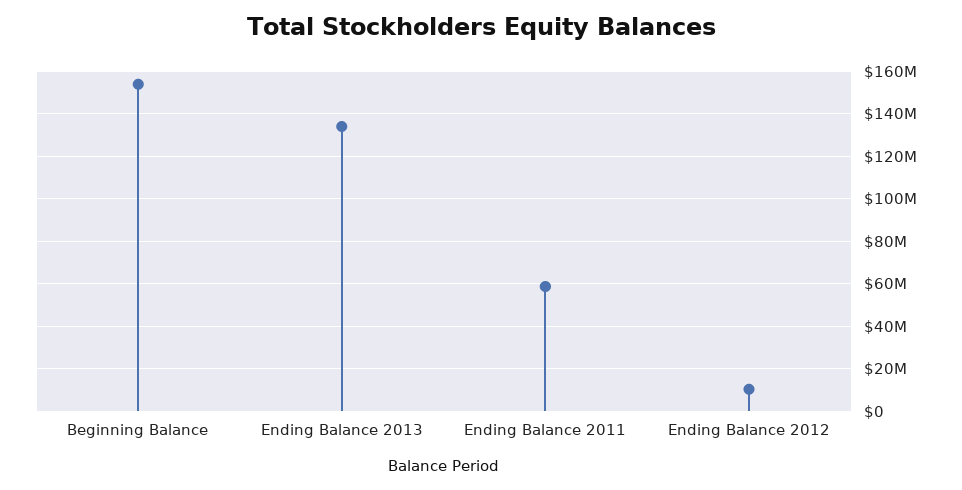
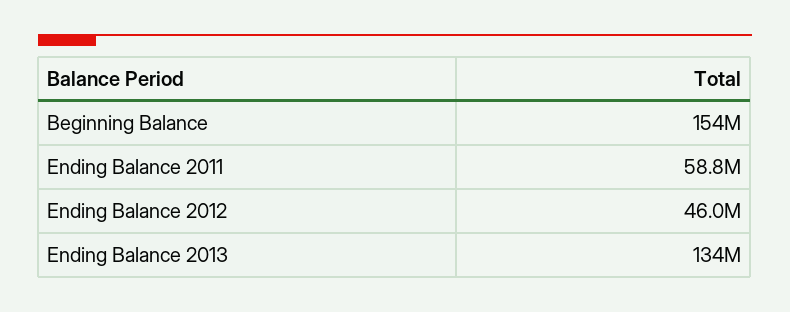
  {
    "Beginning Balance": 154000000,
    "Ending Balance 2013": 134000000,
    "Ending Balance 2011": 58800000,
-   "Ending Balance 2012": 10000000
+   "Ending Balance 2012": 46000000
  }

